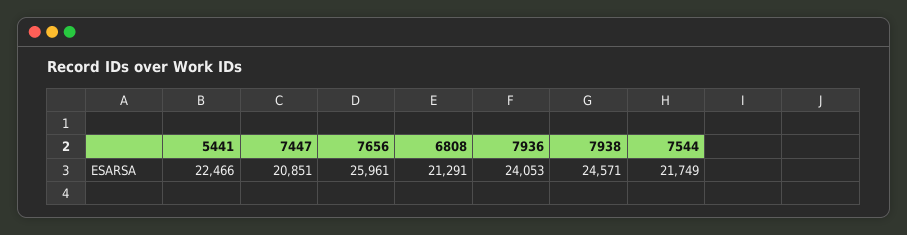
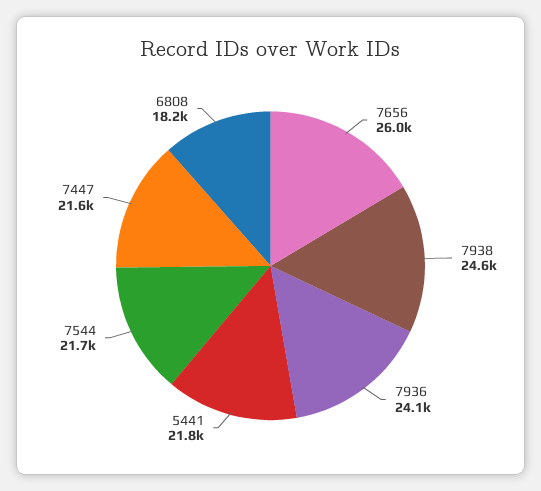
  {
-   "5441": 22466,
+   "5441": 21800,
-   "7447": 20851,
+   "7447": 21600,
    "7656": 25961,
-   "6808": 21291,
+   "6808": 18200,
    "7936": 24053,
    "7938": 24571,
    "7544": 21749
  }

